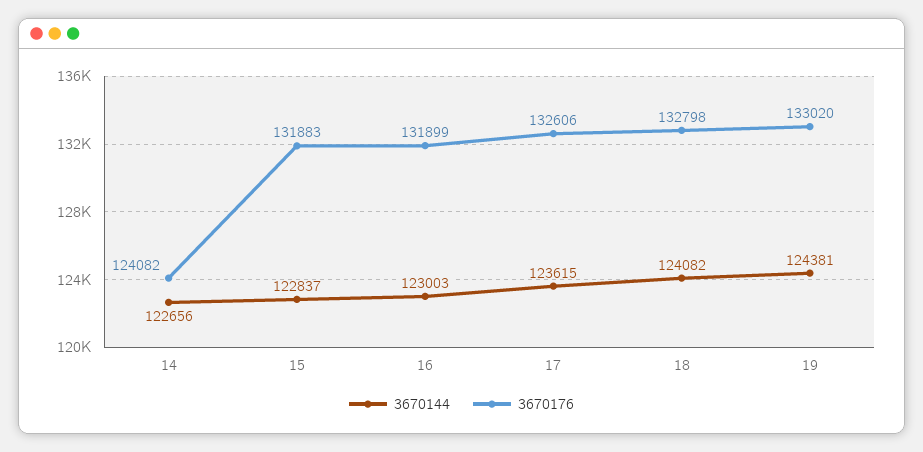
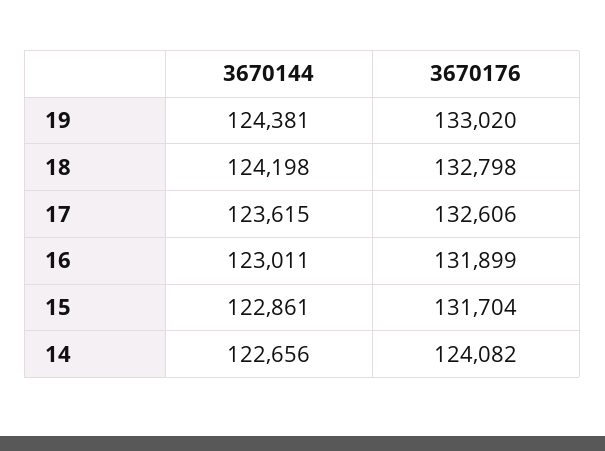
  {
    "3670144": {
      "14": 122656,
-     "15": 122837,
+     "15": 122861,
-     "16": 123003,
+     "16": 123011,
      "17": 123615,
-     "18": 124082,
+     "18": 124198,
      "19": 124381
    },
    "3670176": {
      "14": 124082,
-     "15": 131883,
+     "15": 131704,
      "16": 131899,
      "17": 132606,
      "18": 132798,
      "19": 133020
    }
  }

